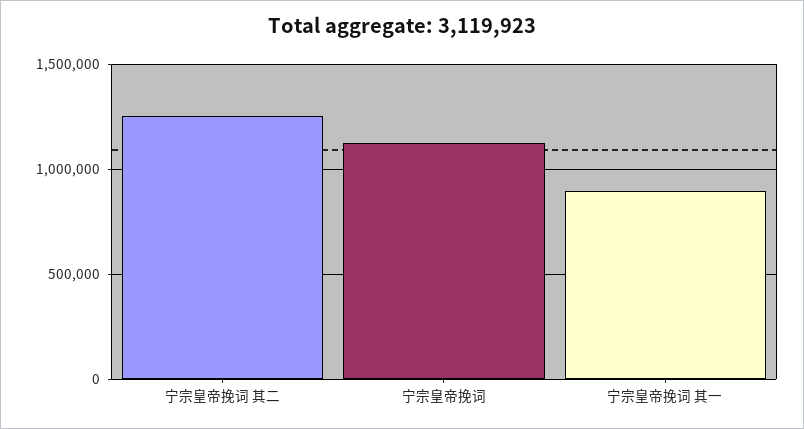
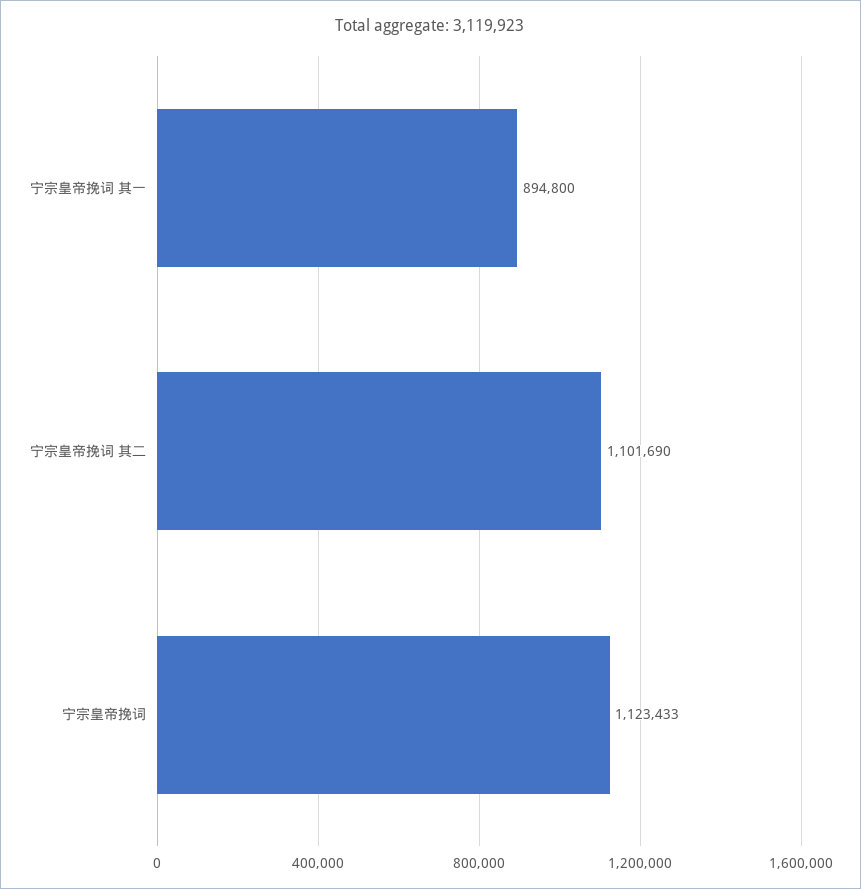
  {
-   "宁宗皇帝挽词 其二": 1250000,
+   "宁宗皇帝挽词 其二": 1101690,
    "宁宗皇帝挽词": 1123433,
    "宁宗皇帝挽词 其一": 894800
  }

